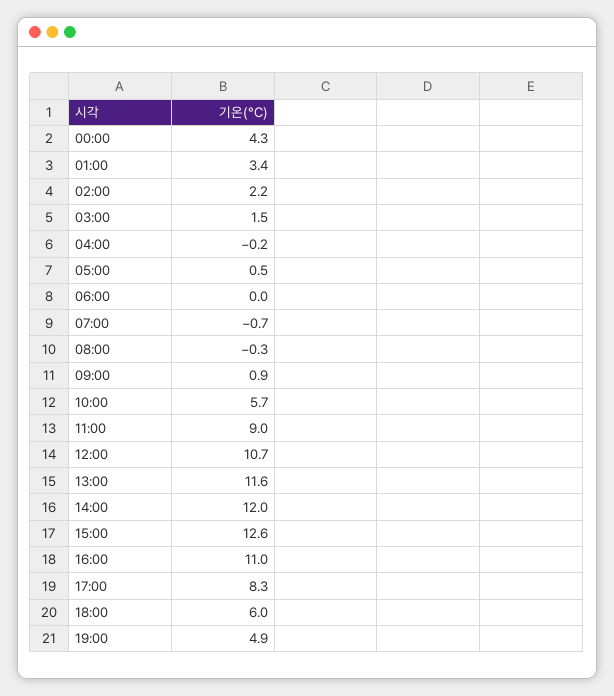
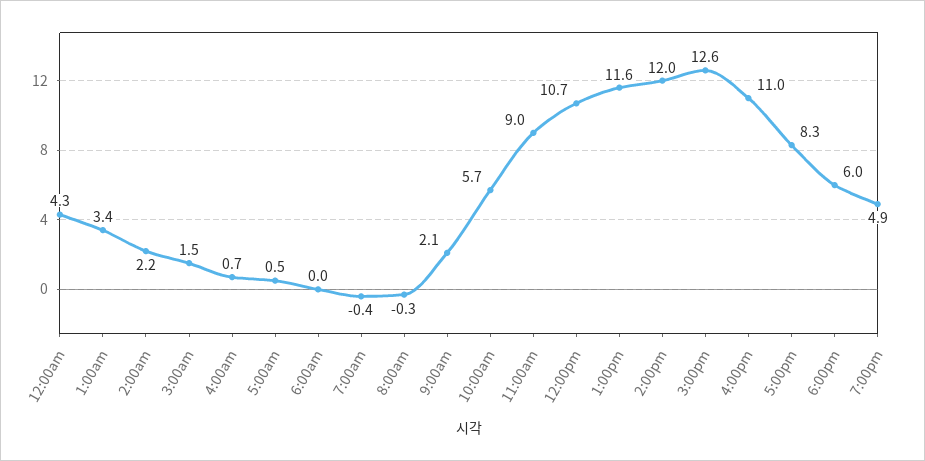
  {
    "00:00": 4.3,
    "01:00": 3.4,
    "02:00": 2.2,
    "03:00": 1.5,
-   "04:00": -0.2,
+   "04:00": 0.7,
    "05:00": 0.5,
    "06:00": 0,
-   "07:00": -0.7,
+   "07:00": -0.4,
    "08:00": -0.3,
-   "09:00": 0.9,
+   "09:00": 2.1,
    "10:00": 5.7,
    "11:00": 9,
    "12:00": 10.7,
    "13:00": 11.6,
    "14:00": 12,
    "15:00": 12.6,
    "16:00": 11,
    "17:00": 8.3,
    "18:00": 6,
    "19:00": 4.9
  }

